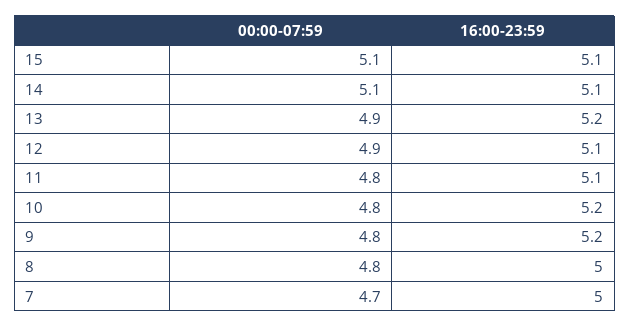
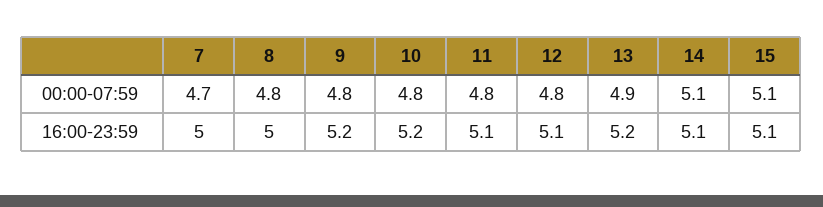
  {
    "00:00-07:59": {
      "15": 5.1,
      "14": 5.1,
      "13": 4.9,
-     "12": 4.9,
+     "12": 4.8,
      "11": 4.8,
      "10": 4.8,
      "9": 4.8,
      "8": 4.8,
      "7": 4.7
    },
    "16:00-23:59": {
      "15": 5.1,
      "14": 5.1,
      "13": 5.2,
      "12": 5.1,
      "11": 5.1,
      "10": 5.2,
      "9": 5.2,
      "8": 5,
      "7": 5
    }
  }

